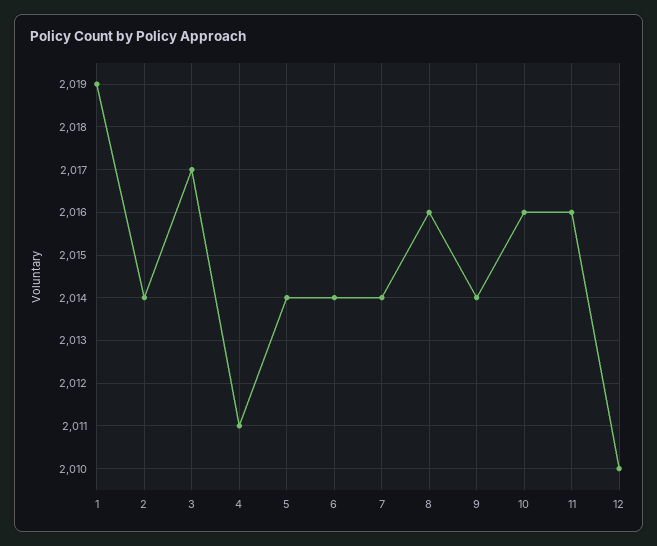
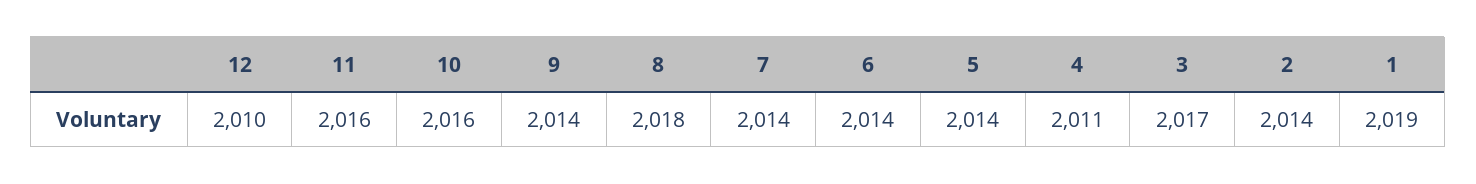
  {
    "1": 2019,
    "2": 2014,
    "3": 2017,
    "4": 2011,
    "5": 2014,
    "6": 2014,
    "7": 2014,
-   "8": 2016,
+   "8": 2018,
    "9": 2014,
    "10": 2016,
    "11": 2016,
    "12": 2010
  }

